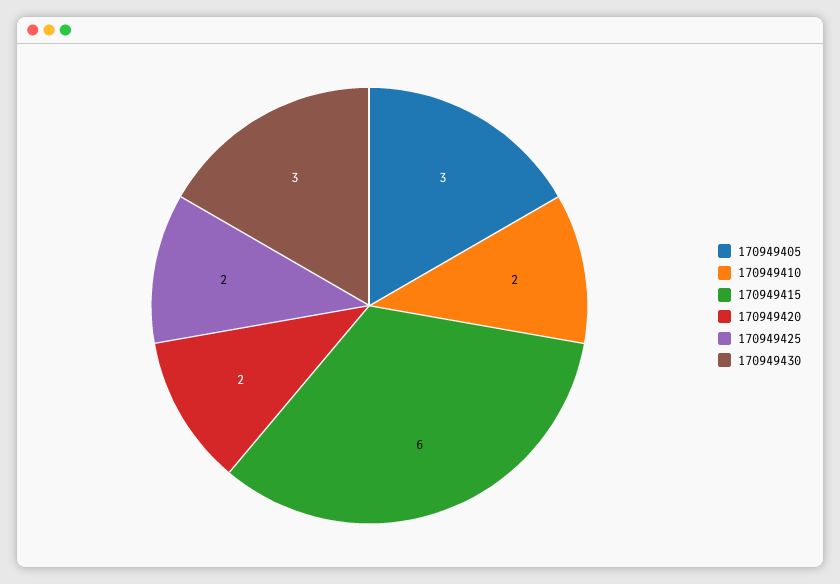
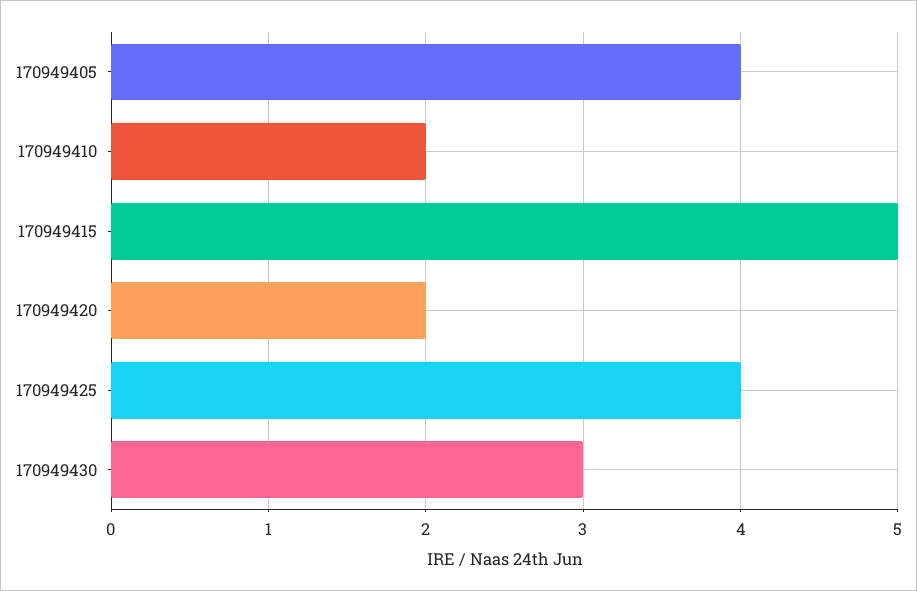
  {
-   "170949405": 3,
+   "170949405": 4,
    "170949410": 2,
-   "170949415": 6,
+   "170949415": 5,
    "170949420": 2,
-   "170949425": 2,
+   "170949425": 4,
    "170949430": 3
  }

